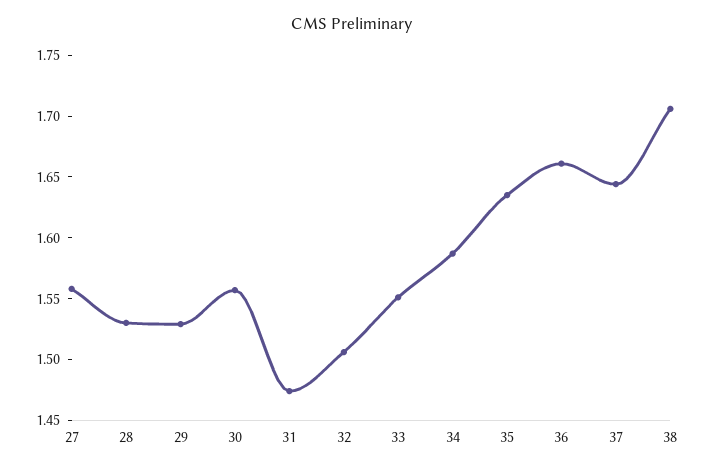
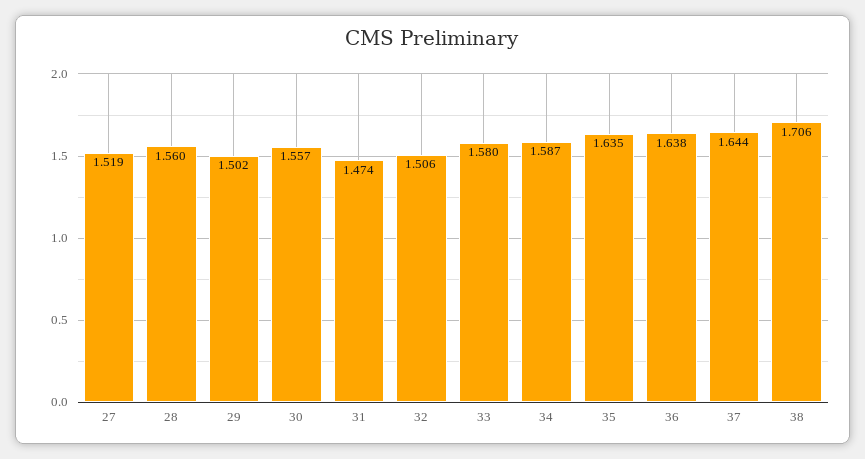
  {
-   "27": 1.56,
+   "27": 1.519,
-   "28": 1.53,
+   "28": 1.56,
-   "29": 1.53,
+   "29": 1.502,
    "30": 1.557,
    "31": 1.474,
    "32": 1.506,
-   "33": 1.55,
+   "33": 1.58,
    "34": 1.587,
    "35": 1.635,
-   "36": 1.66,
+   "36": 1.638,
    "37": 1.644,
    "38": 1.706
  }

